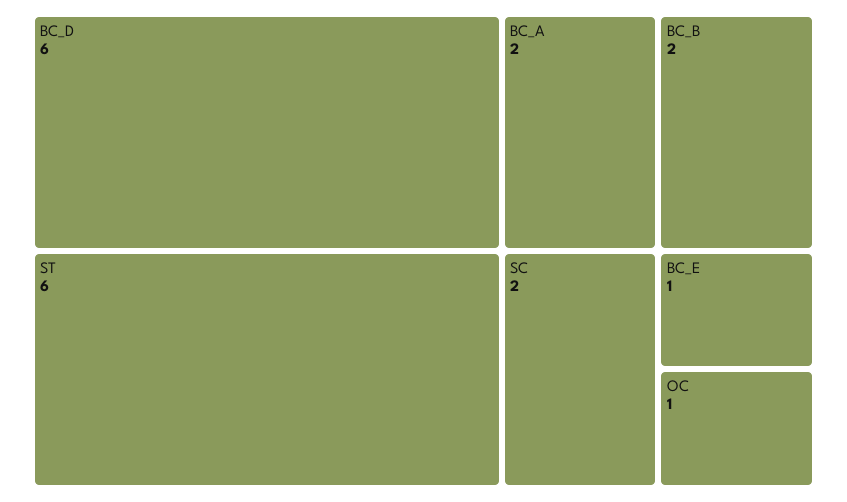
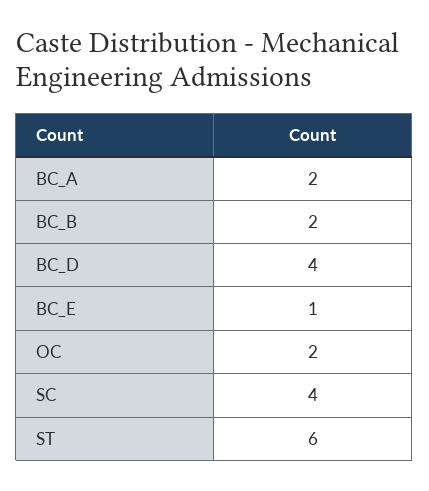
  {
-   "BC_D": 6,
+   "BC_D": 4,
    "ST": 6,
    "BC_A": 2,
    "BC_B": 2,
-   "SC": 2,
+   "SC": 4,
    "BC_E": 1,
-   "OC": 1
+   "OC": 2
  }

